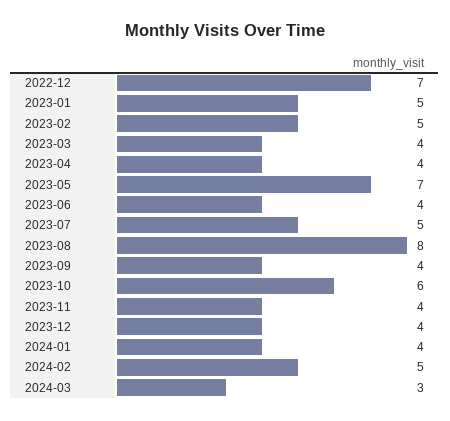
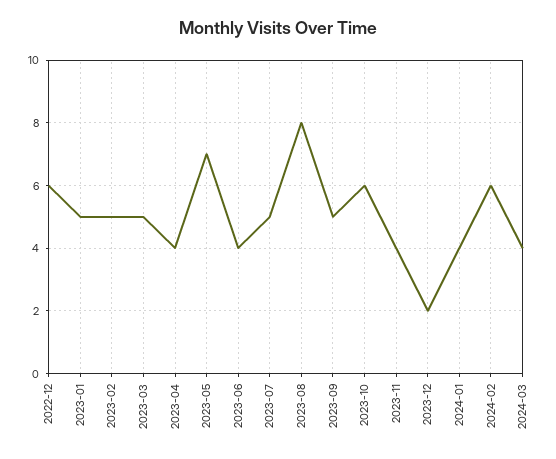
  {
-   "2022-12": 7,
+   "2022-12": 6,
    "2023-01": 5,
    "2023-02": 5,
-   "2023-03": 4,
+   "2023-03": 5,
    "2023-04": 4,
    "2023-05": 7,
    "2023-06": 4,
    "2023-07": 5,
    "2023-08": 8,
-   "2023-09": 4,
+   "2023-09": 5,
    "2023-10": 6,
    "2023-11": 4,
-   "2023-12": 4,
+   "2023-12": 2,
    "2024-01": 4,
-   "2024-02": 5,
+   "2024-02": 6,
-   "2024-03": 3
+   "2024-03": 4
  }

